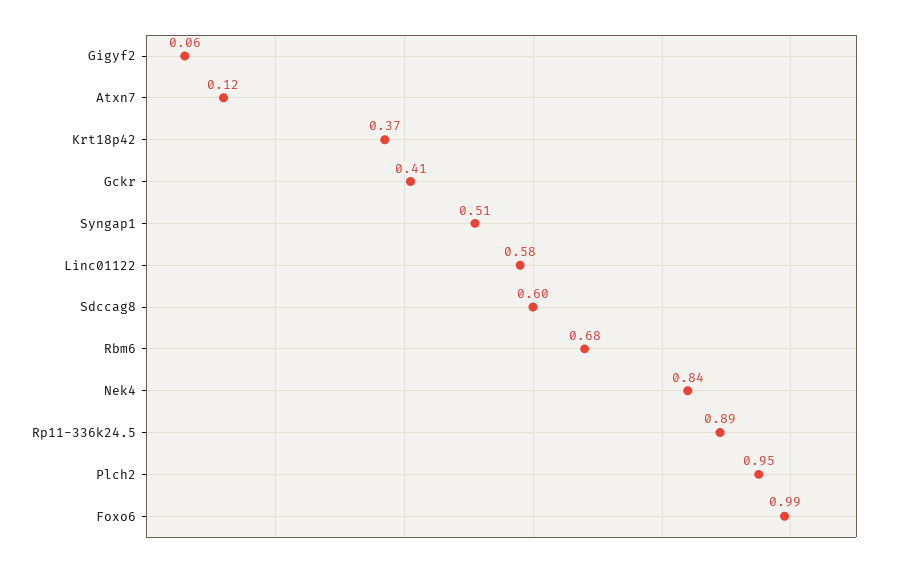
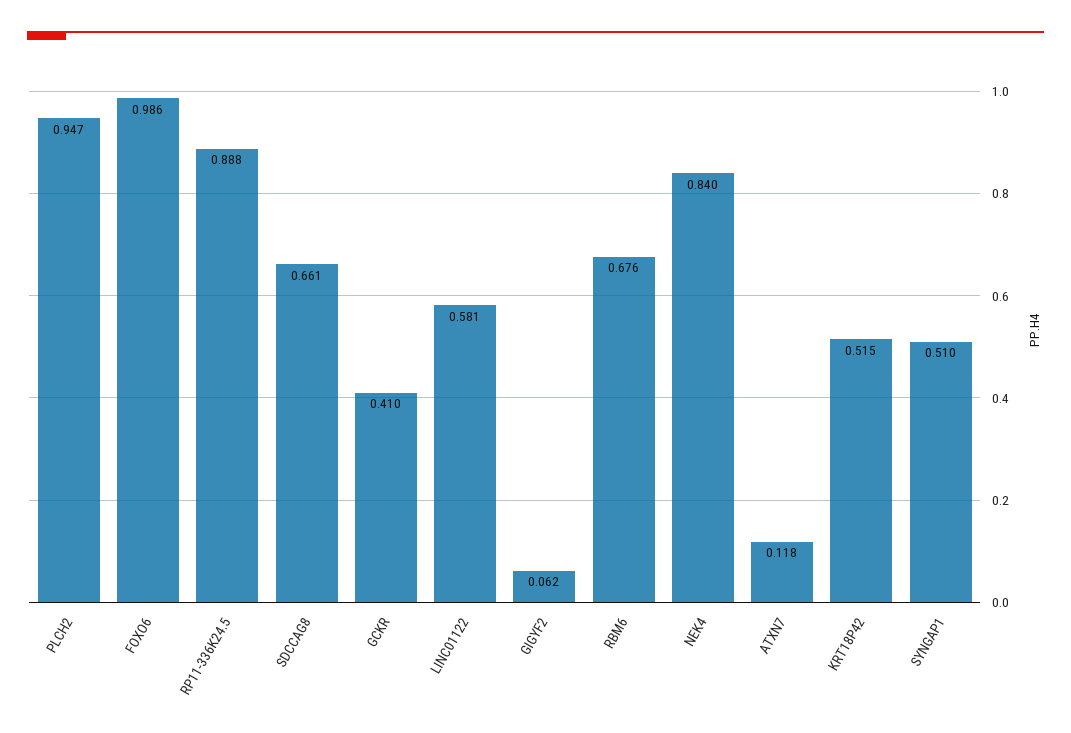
  {
    "Gigyf2": 0.062,
    "Atxn7": 0.118,
-   "Krt18p42": 0.37,
+   "Krt18p42": 0.515,
    "Gckr": 0.41,
    "Syngap1": 0.51,
    "Linc01122": 0.581,
-   "Sdccag8": 0.6,
+   "Sdccag8": 0.661,
    "Rbm6": 0.676,
    "Nek4": 0.84,
    "Rp11-336k24.5": 0.888,
    "Plch2": 0.947,
    "Foxo6": 0.986
  }

